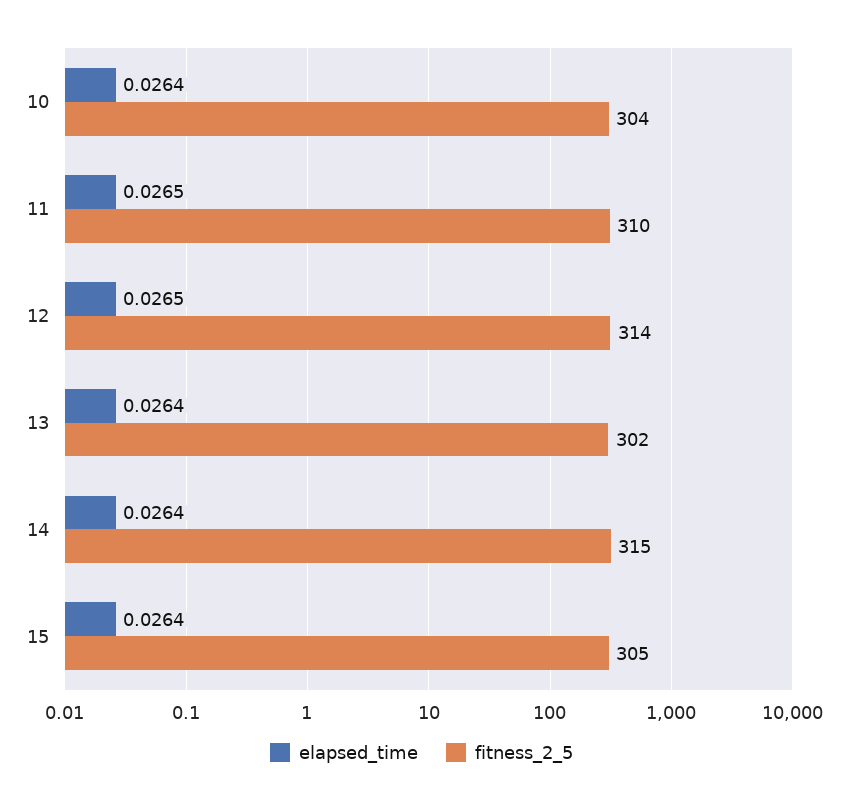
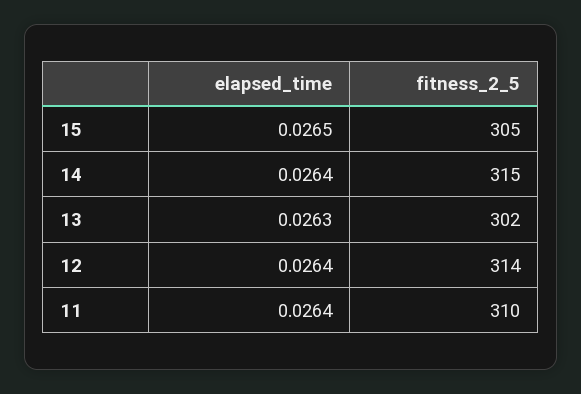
  {
    "elapsed_time": {
-     "10": 0.0264,
-     "11": 0.0265,
+     "11": 0.0264,
-     "12": 0.0265,
+     "12": 0.0264,
-     "13": 0.0264,
+     "13": 0.0263,
      "14": 0.0264,
-     "15": 0.0264
+     "15": 0.0265
    },
    "fitness_2_5": {
-     "10": 304,
      "11": 310,
      "12": 314,
      "13": 302,
      "14": 315,
      "15": 305
    }
  }

